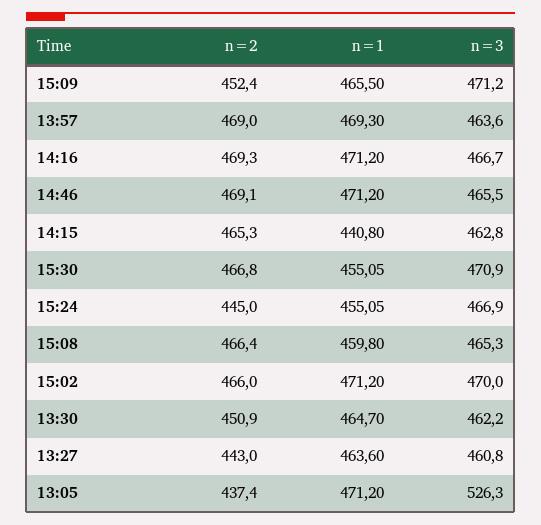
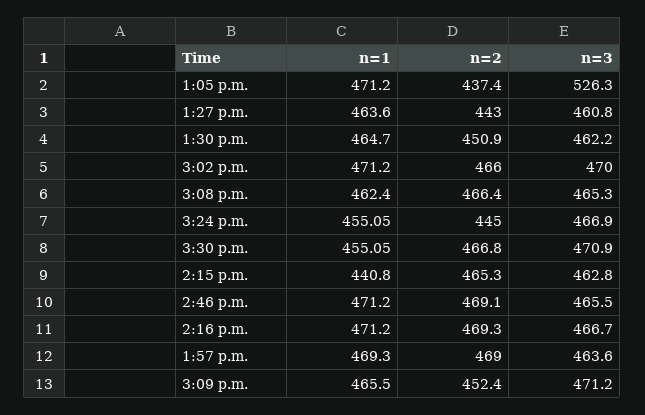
  {
    "n=2": {
      "15:09": 452.4,
      "13:57": 469,
      "14:16": 469.3,
      "14:46": 469.1,
      "14:15": 465.3,
      "15:30": 466.8,
      "15:24": 445,
      "15:08": 466.4,
      "15:02": 466,
      "13:30": 450.9,
      "13:27": 443,
      "13:05": 437.4
    },
    "n=1": {
      "15:09": 465.5,
      "13:57": 469.3,
      "14:16": 471.2,
      "14:46": 471.2,
      "14:15": 440.8,
      "15:30": 455.05,
      "15:24": 455.05,
-     "15:08": 459.8,
+     "15:08": 462.4,
      "15:02": 471.2,
      "13:30": 464.7,
      "13:27": 463.6,
      "13:05": 471.2
    },
    "n=3": {
      "15:09": 471.2,
      "13:57": 463.6,
      "14:16": 466.7,
      "14:46": 465.5,
      "14:15": 462.8,
      "15:30": 470.9,
      "15:24": 466.9,
      "15:08": 465.3,
      "15:02": 470,
      "13:30": 462.2,
      "13:27": 460.8,
      "13:05": 526.3
    }
  }

